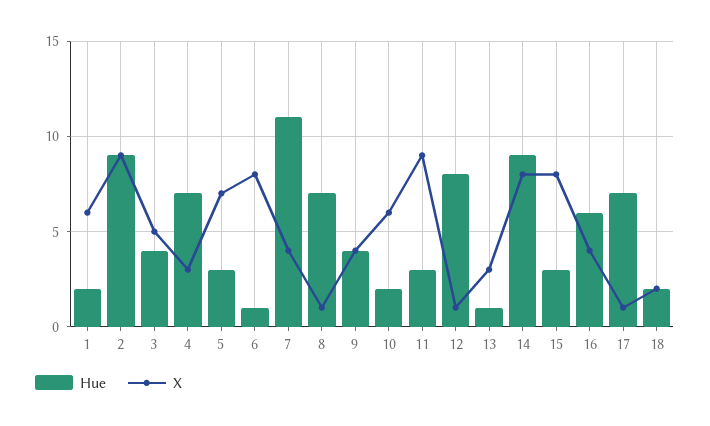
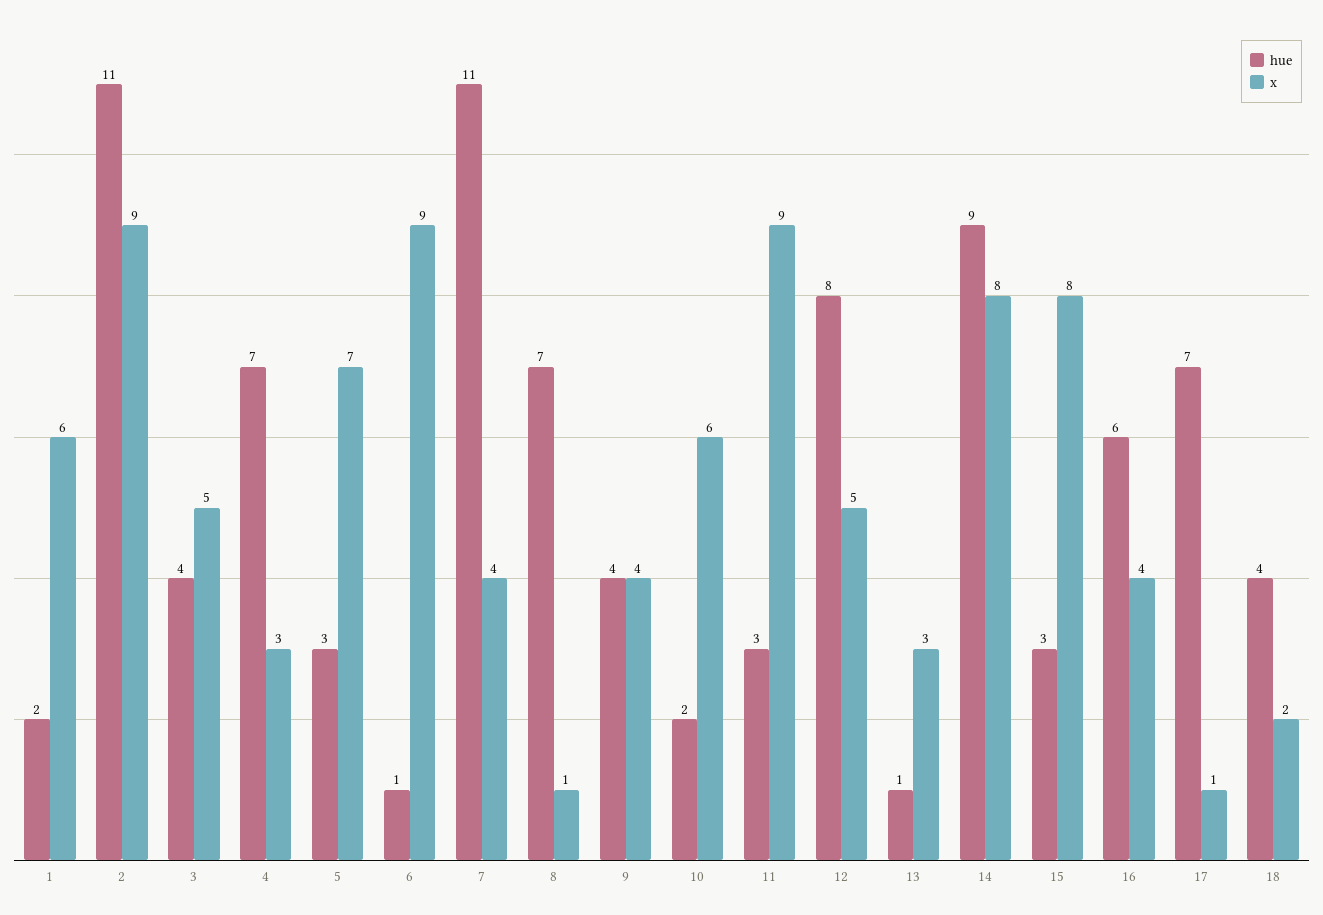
  {
    "Hue": {
      "1": 2,
-     "2": 9,
+     "2": 11,
      "3": 4,
      "4": 7,
      "5": 3,
      "6": 1,
      "7": 11,
      "8": 7,
      "9": 4,
      "10": 2,
      "11": 3,
      "12": 8,
      "13": 1,
      "14": 9,
      "15": 3,
      "16": 6,
      "17": 7,
-     "18": 2
+     "18": 4
    },
    "X": {
      "1": 6,
      "2": 9,
      "3": 5,
      "4": 3,
      "5": 7,
-     "6": 8,
+     "6": 9,
      "7": 4,
      "8": 1,
      "9": 4,
      "10": 6,
      "11": 9,
-     "12": 1,
+     "12": 5,
      "13": 3,
      "14": 8,
      "15": 8,
      "16": 4,
      "17": 1,
      "18": 2
    }
  }

